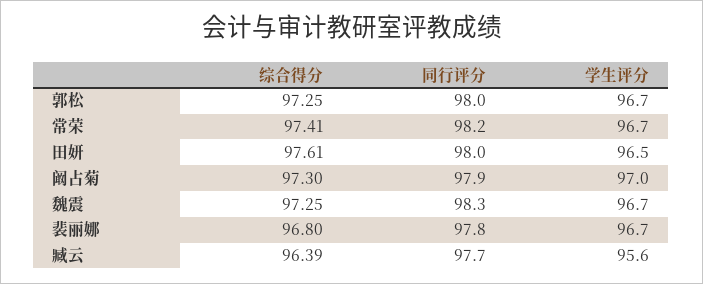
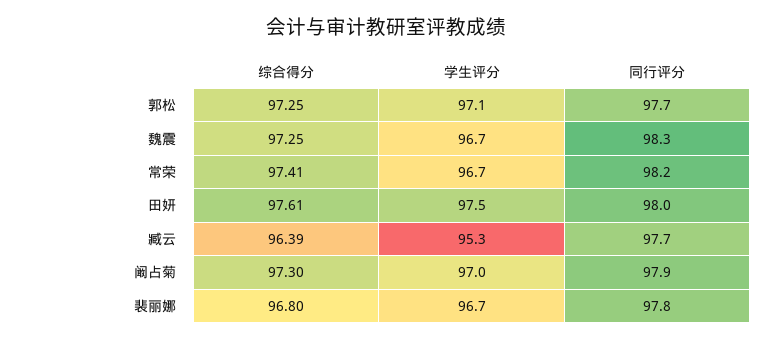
  {
    "综合得分": {
      "郭松": 97.25,
      "常荣": 97.41,
      "田妍": 97.61,
      "阚占菊": 97.3,
      "魏震": 97.25,
      "裴丽娜": 96.8,
      "臧云": 96.39
    },
    "同行评分": {
-     "郭松": 98,
+     "郭松": 97.7,
      "常荣": 98.2,
      "田妍": 98,
      "阚占菊": 97.9,
      "魏震": 98.3,
      "裴丽娜": 97.8,
      "臧云": 97.7
    },
    "学生评分": {
-     "郭松": 96.7,
+     "郭松": 97.1,
      "常荣": 96.7,
-     "田妍": 96.5,
+     "田妍": 97.5,
      "阚占菊": 97,
      "魏震": 96.7,
      "裴丽娜": 96.7,
-     "臧云": 95.6
+     "臧云": 95.3
    }
  }

